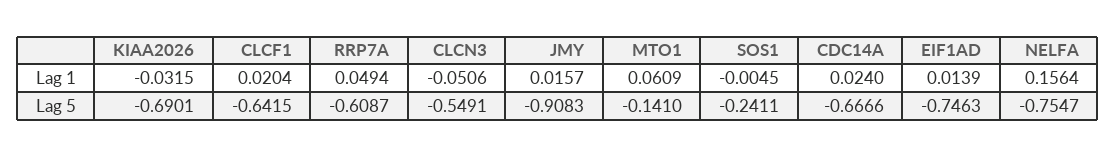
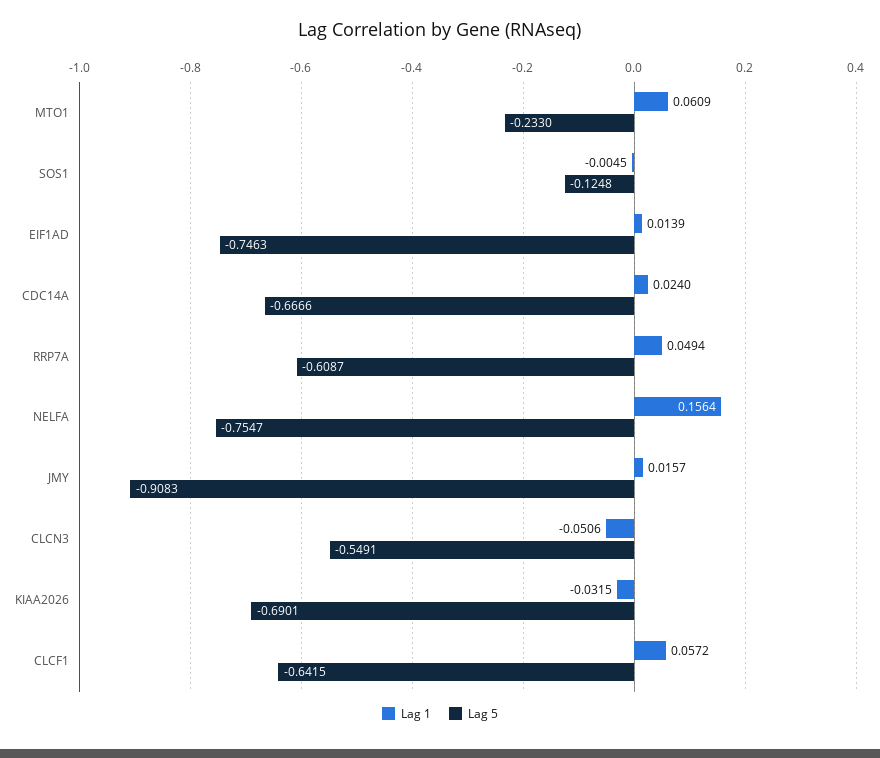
  {
    "Lag 1": {
      "KIAA2026": -0.0315,
-     "CLCF1": 0.0204,
+     "CLCF1": 0.0572,
      "RRP7A": 0.0494,
      "CLCN3": -0.0506,
      "JMY": 0.0157,
      "MTO1": 0.0609,
      "SOS1": -0.0045,
      "CDC14A": 0.024,
      "EIF1AD": 0.0139,
      "NELFA": 0.1564
    },
    "Lag 5": {
      "KIAA2026": -0.6901,
      "CLCF1": -0.6415,
      "RRP7A": -0.6087,
      "CLCN3": -0.5491,
      "JMY": -0.9083,
-     "MTO1": -0.141,
+     "MTO1": -0.233,
-     "SOS1": -0.2411,
+     "SOS1": -0.1248,
      "CDC14A": -0.6666,
      "EIF1AD": -0.7463,
      "NELFA": -0.7547
    }
  }

